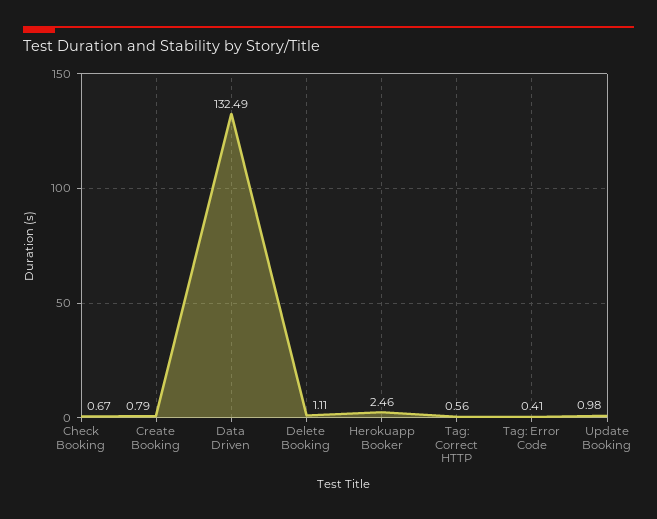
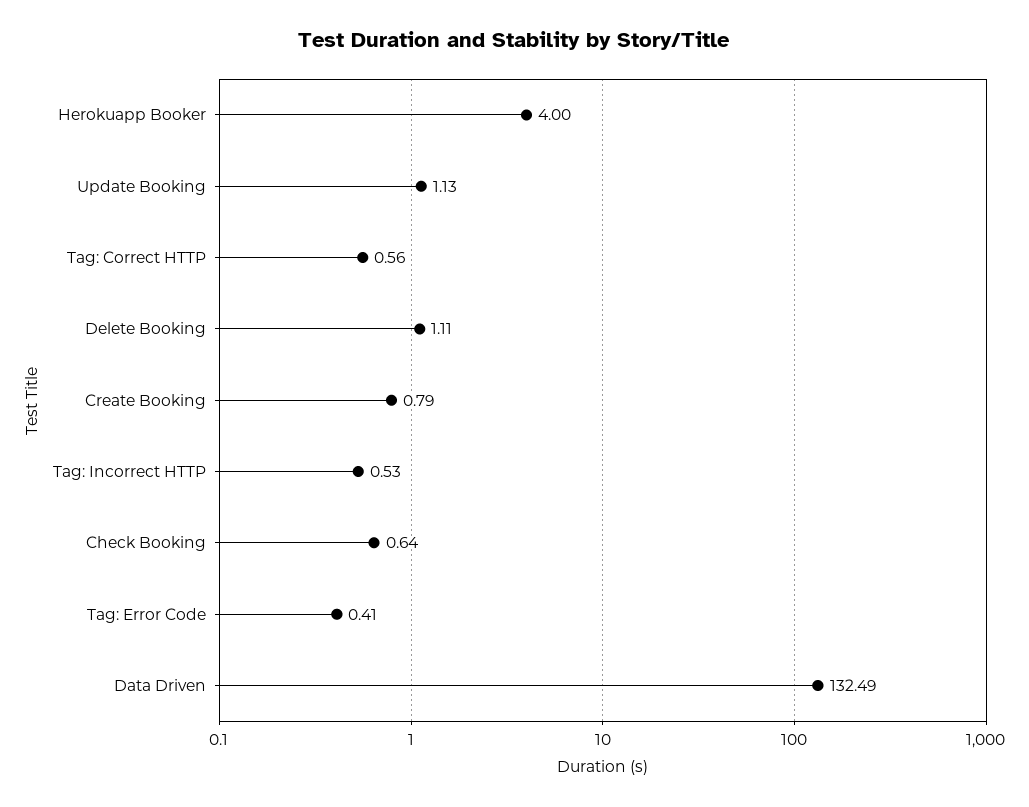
  {
-   "Check Booking": 0.67,
+   "Check Booking": 0.64,
    "Create Booking": 0.79,
    "Data Driven": 132.49,
    "Delete Booking": 1.11,
-   "Herokuapp Booker": 2.46,
+   "Herokuapp Booker": 4,
    "Tag: Correct HTTP": 0.56,
    "Tag: Error Code": 0.41,
-   "Update Booking": 0.98
+   "Update Booking": 1.13,
+   "Tag: Incorrect HTTP": 0.53
  }

